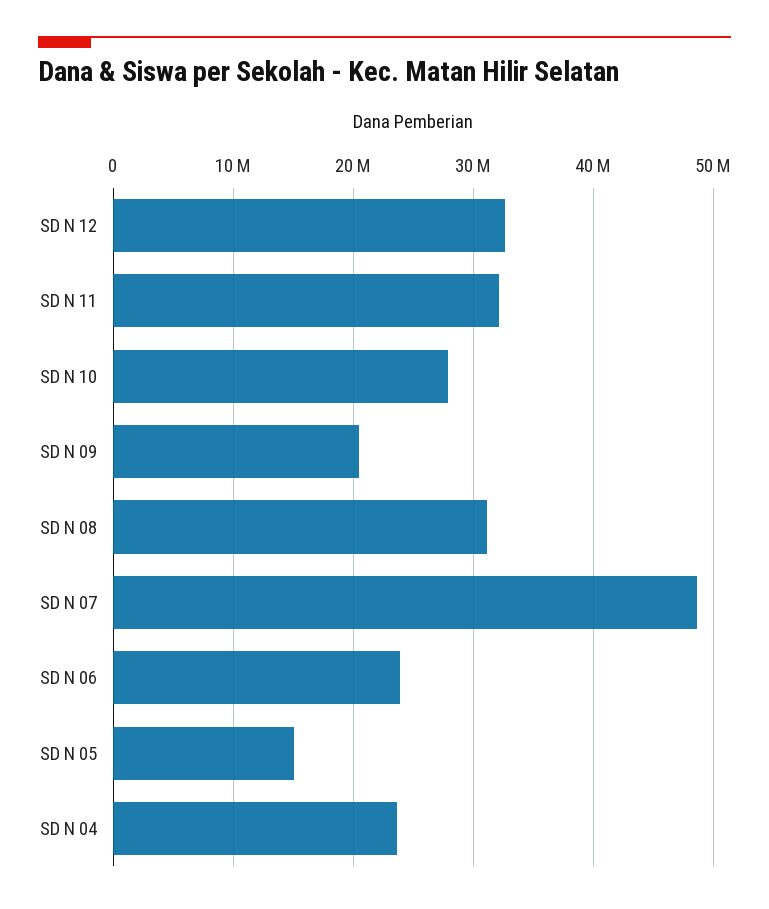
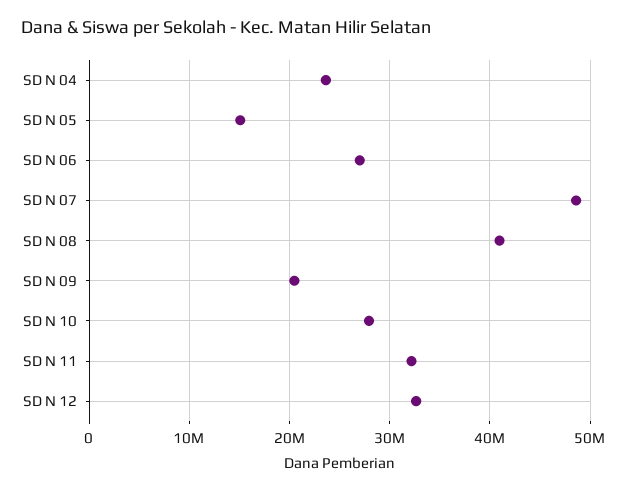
  {
    "SD N 12": 33000000,
    "SD N 11": 32000000,
    "SD N 10": 28000000,
    "SD N 09": 20000000,
-   "SD N 08": 31000000,
+   "SD N 08": 41000000,
    "SD N 07": 49000000,
-   "SD N 06": 24000000,
+   "SD N 06": 27000000,
    "SD N 05": 15000000,
    "SD N 04": 24000000
  }

